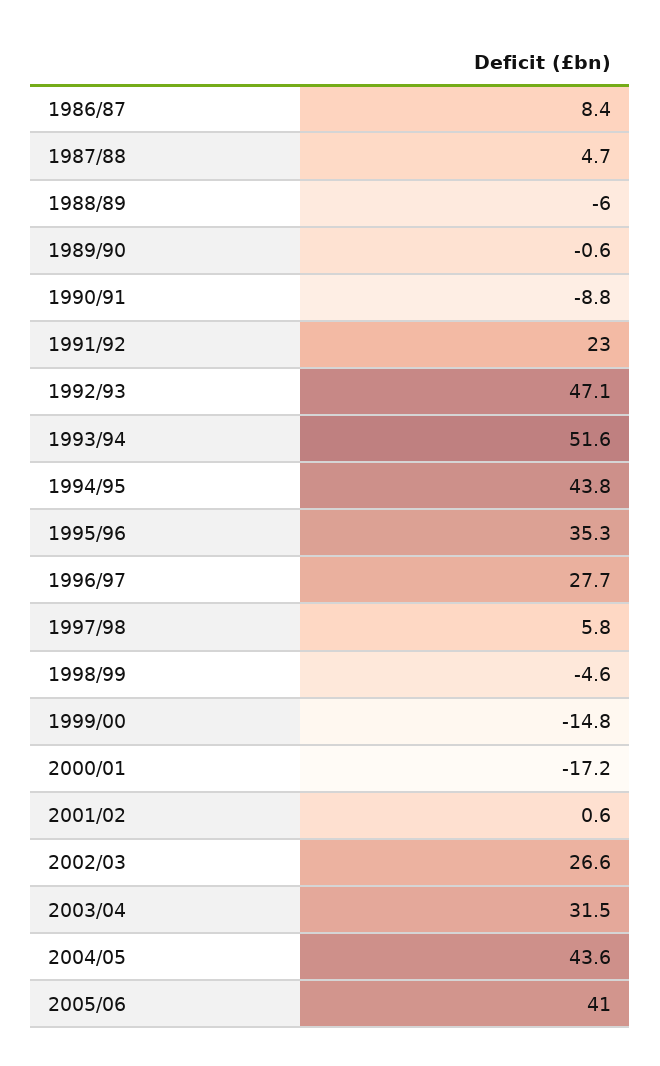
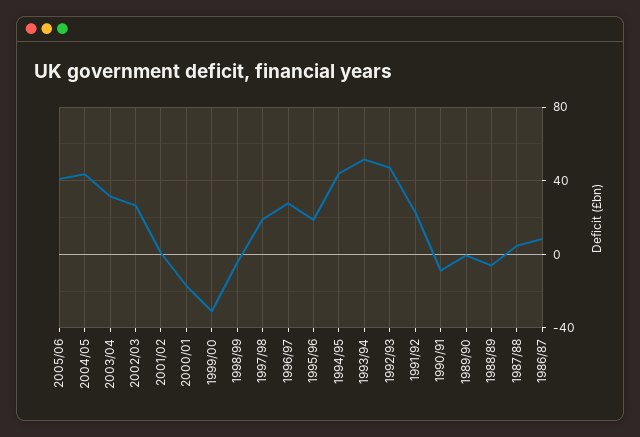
  {
    "1986/87": 8.4,
    "1987/88": 4.7,
    "1988/89": -6,
    "1989/90": -0.6,
    "1990/91": -8.8,
    "1991/92": 23,
    "1992/93": 47.1,
    "1993/94": 51.6,
    "1994/95": 43.8,
-   "1995/96": 35.3,
+   "1995/96": 20,
    "1996/97": 27.7,
-   "1997/98": 5.8,
+   "1997/98": 20,
    "1998/99": -4.6,
-   "1999/00": -14.8,
+   "1999/00": -30,
    "2000/01": -17.2,
    "2001/02": 0.6,
    "2002/03": 26.6,
    "2003/04": 31.5,
    "2004/05": 43.6,
    "2005/06": 41
  }

